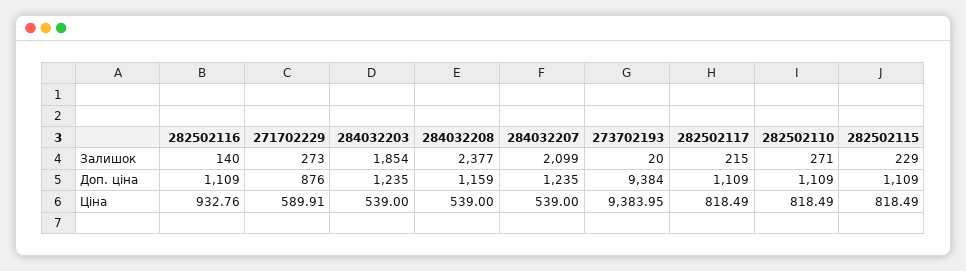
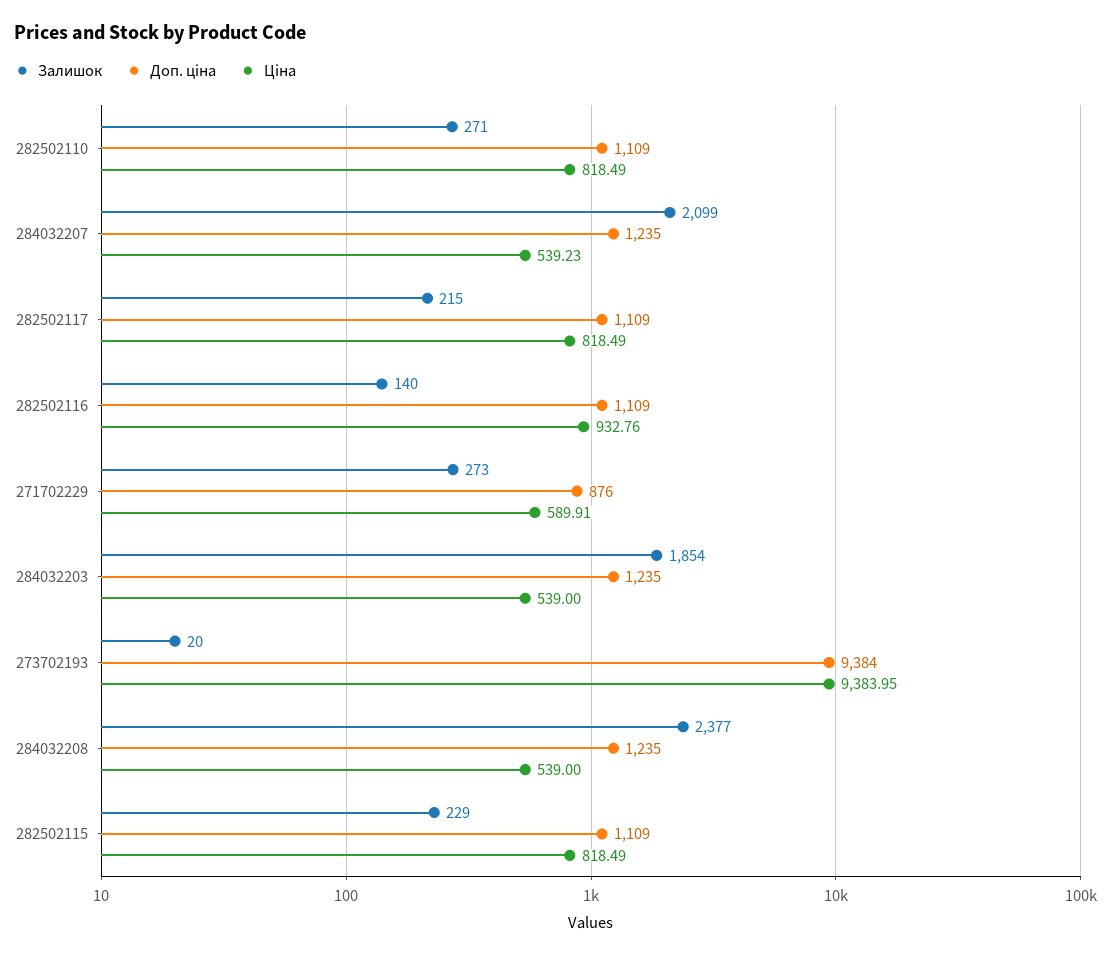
  {
    "Залишок": {
      "282502116": 140,
      "271702229": 273,
      "284032203": 1854,
      "284032208": 2377,
      "284032207": 2099,
      "273702193": 20,
      "282502117": 215,
      "282502110": 271,
      "282502115": 229
    },
    "Доп. ціна": {
      "282502116": 1109,
      "271702229": 876,
      "284032203": 1235,
-     "284032208": 1159,
+     "284032208": 1235,
      "284032207": 1235,
      "273702193": 9384,
      "282502117": 1109,
      "282502110": 1109,
      "282502115": 1109
    },
    "Ціна": {
      "282502116": 932.76,
      "271702229": 589.91,
      "284032203": 539,
      "284032208": 539,
-     "284032207": 539,
+     "284032207": 539.23,
      "273702193": 9383.95,
      "282502117": 818.49,
      "282502110": 818.49,
      "282502115": 818.49
    }
  }

